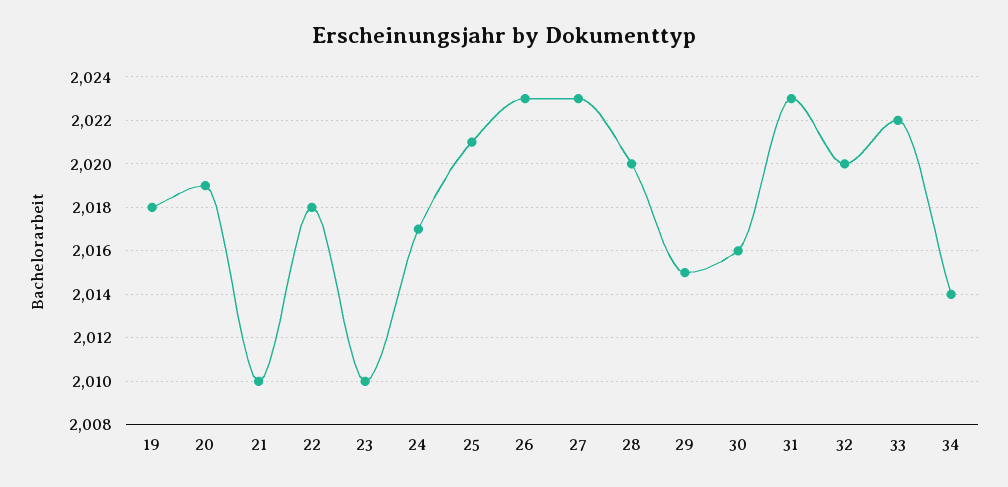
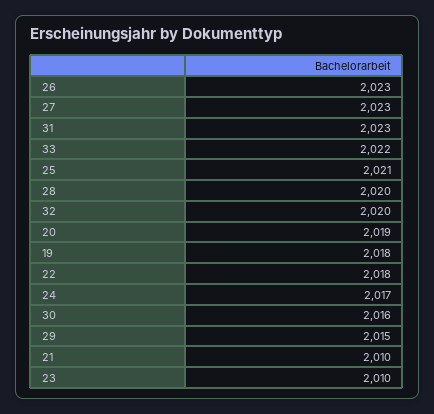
  {
    "19": 2018,
    "20": 2019,
    "21": 2010,
    "22": 2018,
    "23": 2010,
    "24": 2017,
    "25": 2021,
    "26": 2023,
    "27": 2023,
    "28": 2020,
    "29": 2015,
    "30": 2016,
    "31": 2023,
    "32": 2020,
-   "33": 2022,
+   "33": 2022
-   "34": 2014
  }

